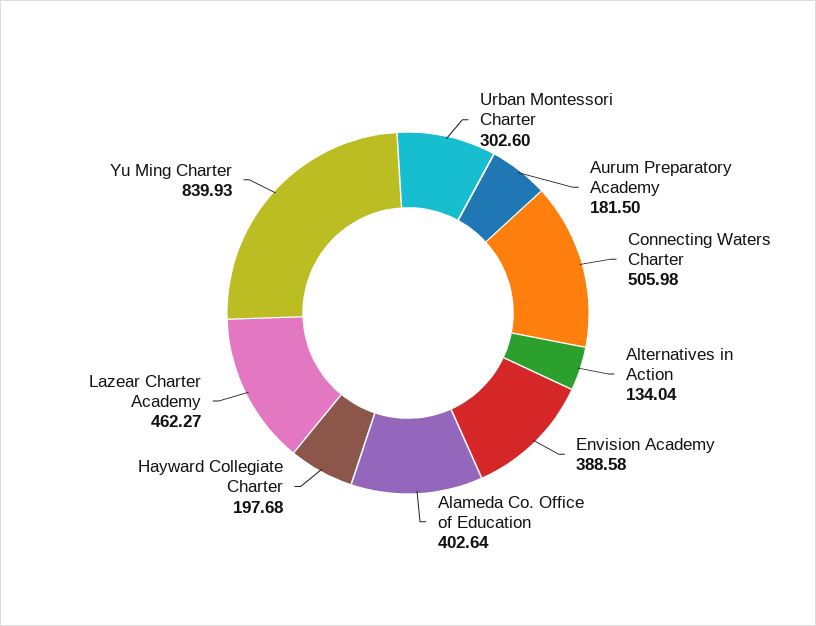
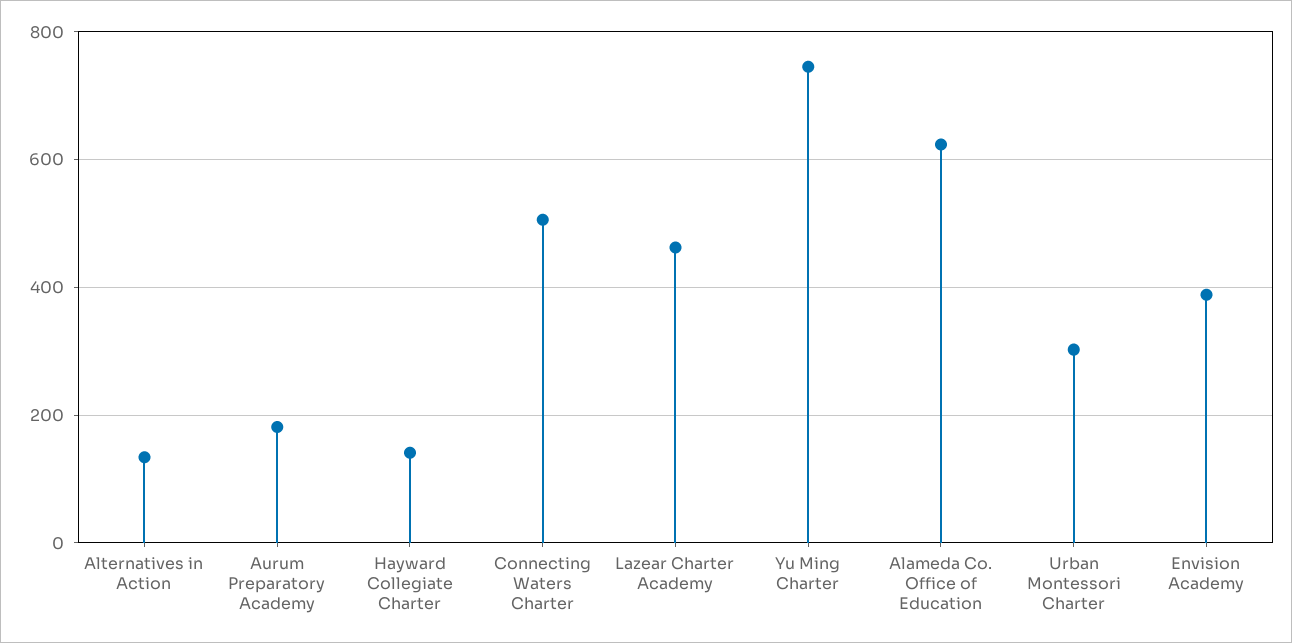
  {
    "Urban Montessori Charter": 302.6,
    "Aurum Preparatory Academy": 181.5,
    "Connecting Waters Charter": 505.98,
    "Alternatives in Action": 134.04,
    "Envision Academy": 388.58,
-   "Alameda Co. Office of Education": 402.64,
+   "Alameda Co. Office of Education": 620,
-   "Hayward Collegiate Charter": 197.68,
+   "Hayward Collegiate Charter": 140,
    "Lazear Charter Academy": 462.27,
-   "Yu Ming Charter": 839.93
+   "Yu Ming Charter": 740
  }

